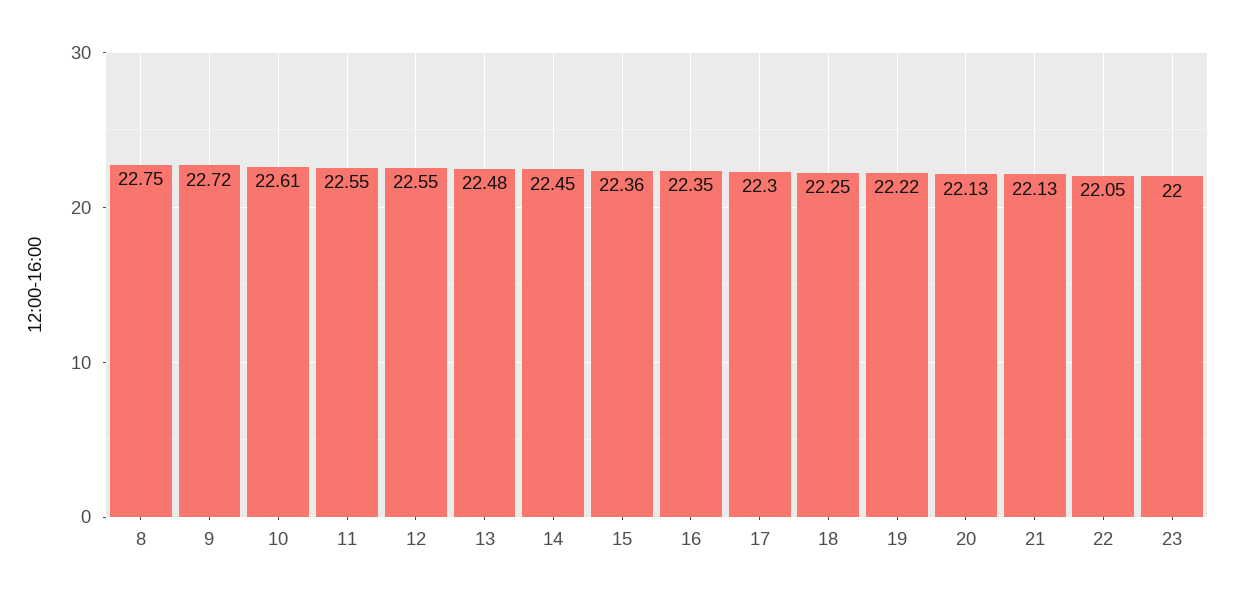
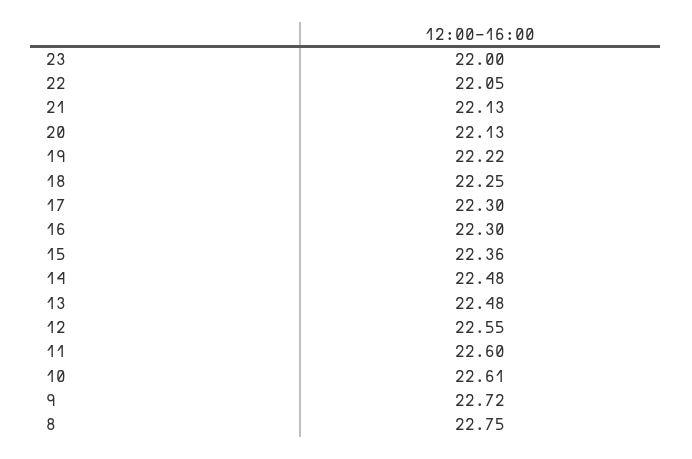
  {
    "8": 22.75,
    "9": 22.72,
    "10": 22.61,
-   "11": 22.55,
+   "11": 22.6,
    "12": 22.55,
    "13": 22.48,
-   "14": 22.45,
+   "14": 22.48,
    "15": 22.36,
-   "16": 22.35,
+   "16": 22.3,
    "17": 22.3,
    "18": 22.25,
    "19": 22.22,
    "20": 22.13,
    "21": 22.13,
    "22": 22.05,
    "23": 22
  }

